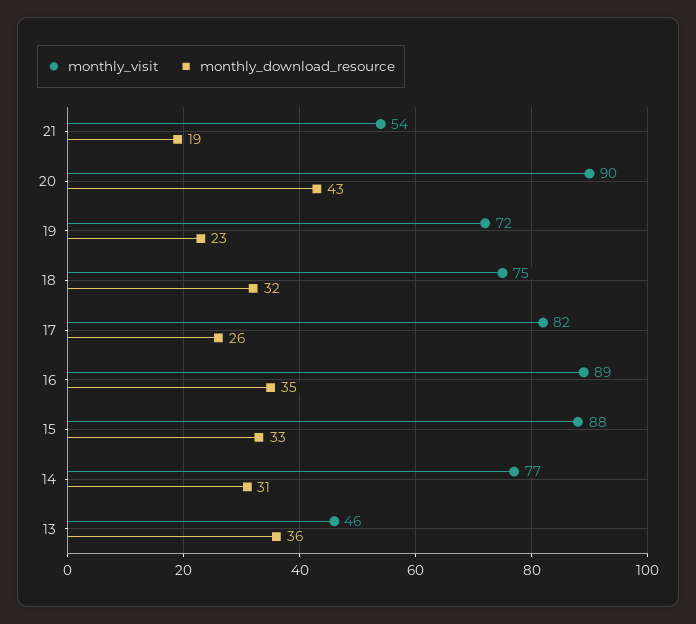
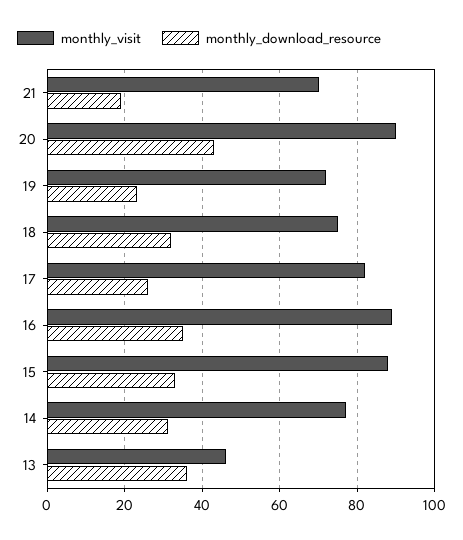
  {
    "monthly_visit": {
-     "21": 54,
+     "21": 70,
      "20": 90,
      "19": 72,
      "18": 75,
      "17": 82,
      "16": 89,
      "15": 88,
      "14": 77,
      "13": 46
    },
    "monthly_download_resource": {
      "21": 19,
      "20": 43,
      "19": 23,
      "18": 32,
      "17": 26,
      "16": 35,
      "15": 33,
      "14": 31,
      "13": 36
    }
  }

